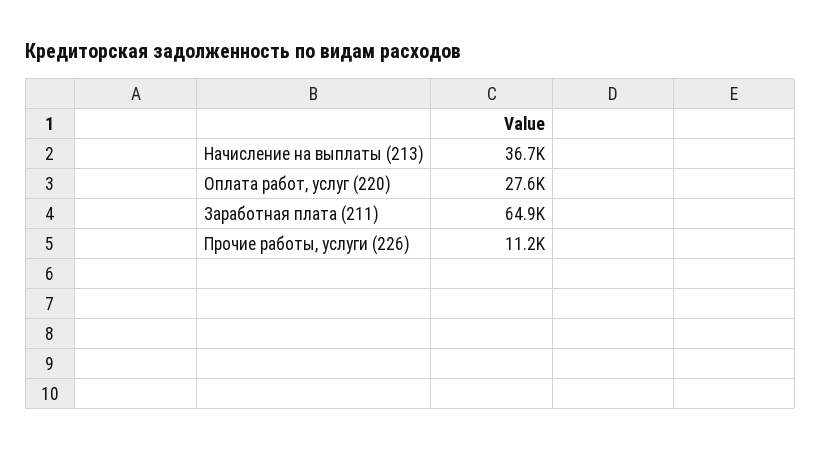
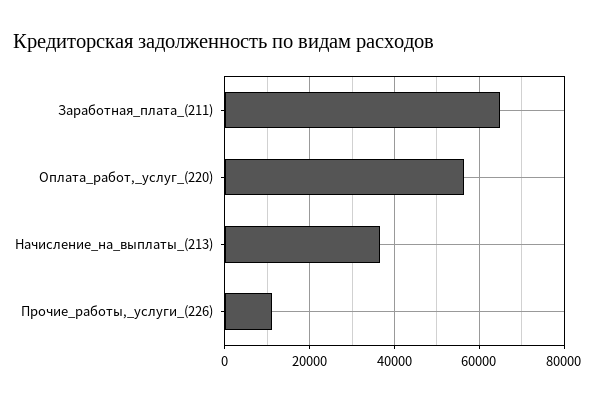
  {
    "Начисление на выплаты (213)": 36700,
-   "Оплата работ, услуг (220)": 27600,
+   "Оплата работ, услуг (220)": 56000,
    "Заработная плата (211)": 64900,
    "Прочие работы, услуги (226)": 11200
  }

